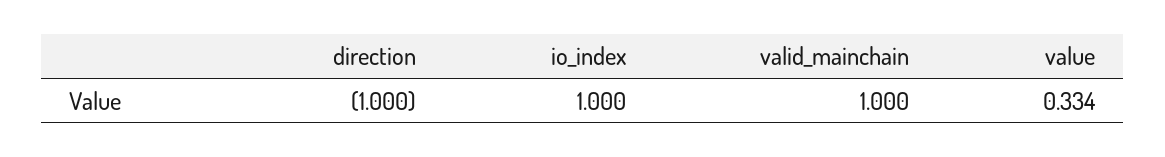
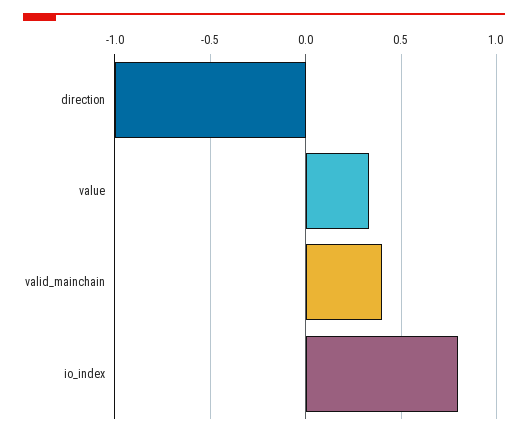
  {
    "direction": -1,
-   "io_index": 1,
+   "io_index": 0.8,
-   "valid_mainchain": 1,
+   "valid_mainchain": 0.4,
    "value": 0.334
  }

